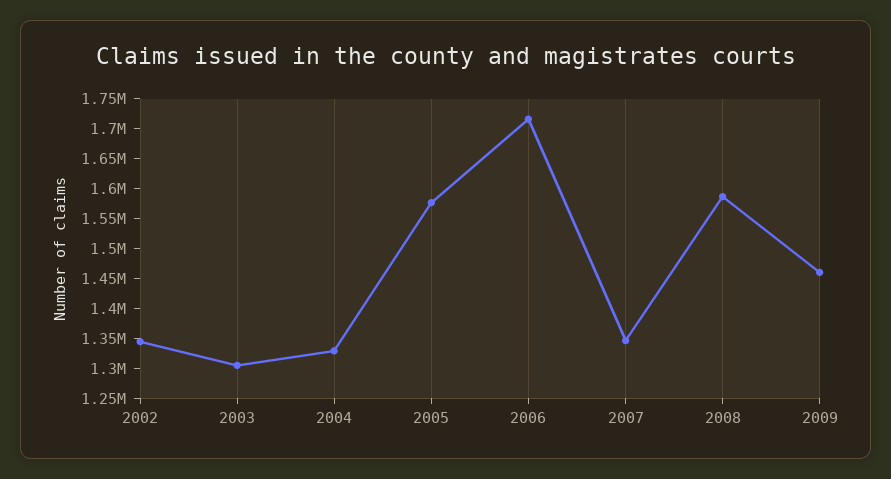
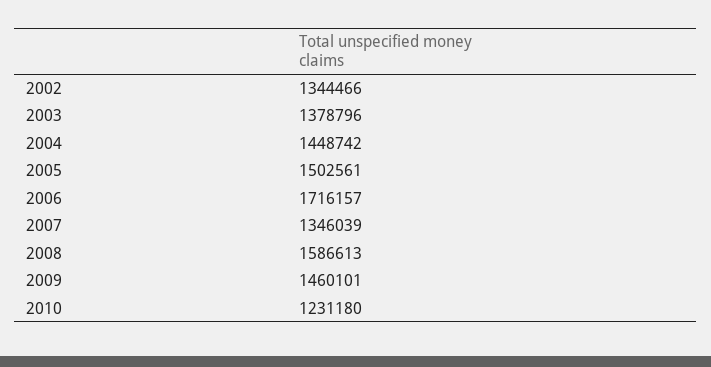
  {
    "2002": 1344466,
-   "2003": 1300000,
+   "2003": 1378796,
-   "2004": 1325000,
+   "2004": 1448742,
-   "2005": 1575000,
+   "2005": 1502561,
    "2006": 1716157,
    "2007": 1346039,
    "2008": 1586613,
-   "2009": 1460101
+   "2009": 1460101,
+   "2010": 1231180
  }

